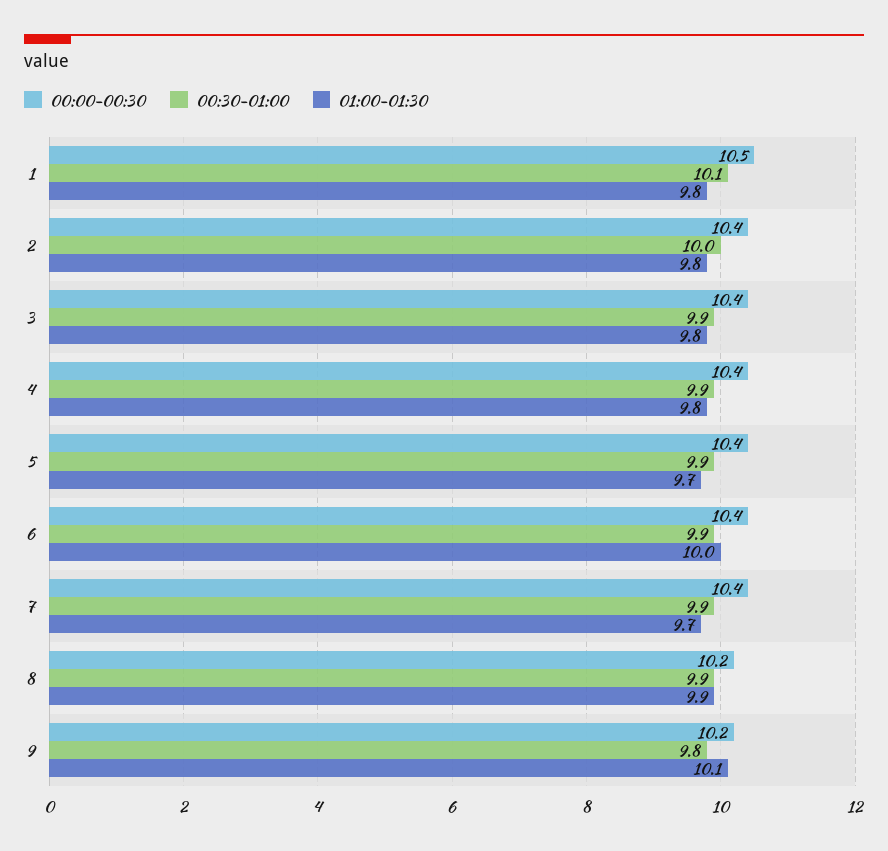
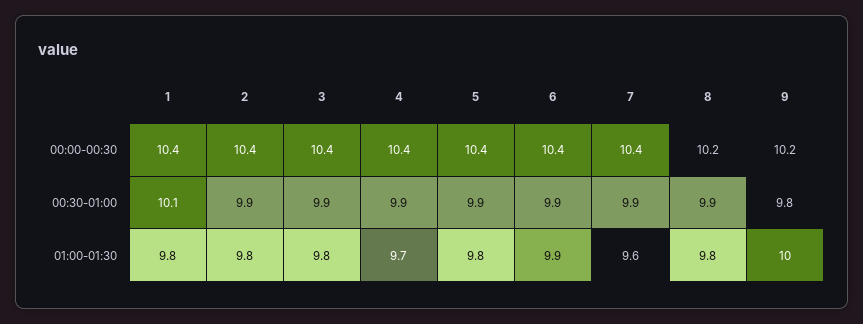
  {
    "00:00-00:30": {
-     "1": 10.5,
+     "1": 10.4,
      "2": 10.4,
      "3": 10.4,
      "4": 10.4,
      "5": 10.4,
      "6": 10.4,
      "7": 10.4,
      "8": 10.2,
      "9": 10.2
    },
    "00:30-01:00": {
      "1": 10.1,
-     "2": 10,
+     "2": 9.9,
      "3": 9.9,
      "4": 9.9,
      "5": 9.9,
      "6": 9.9,
      "7": 9.9,
      "8": 9.9,
      "9": 9.8
    },
    "01:00-01:30": {
      "1": 9.8,
      "2": 9.8,
      "3": 9.8,
-     "4": 9.8,
+     "4": 9.7,
-     "5": 9.7,
+     "5": 9.8,
-     "6": 10,
+     "6": 9.9,
-     "7": 9.7,
+     "7": 9.6,
-     "8": 9.9,
+     "8": 9.8,
-     "9": 10.1
+     "9": 10
    }
  }

